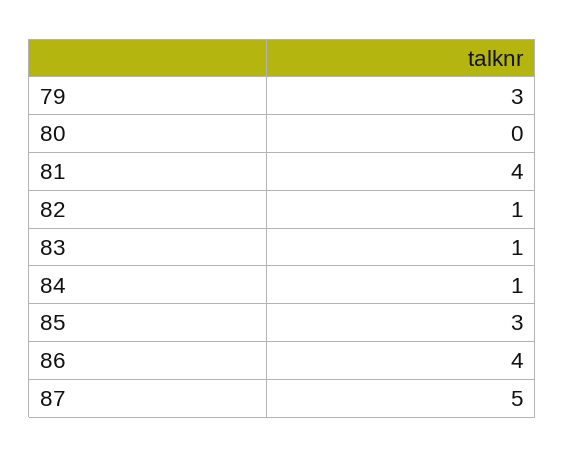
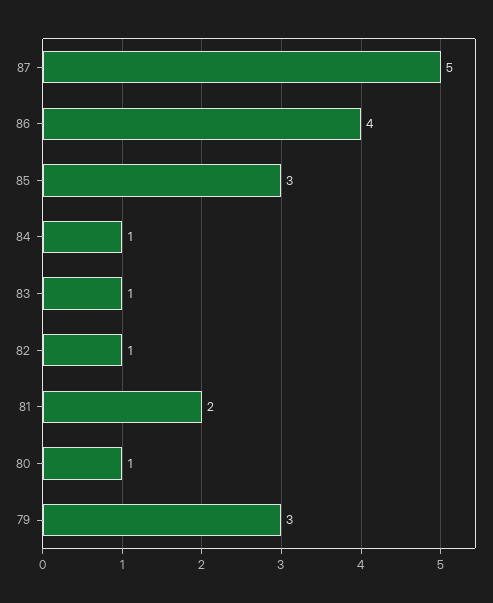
  {
    "79": 3,
-   "80": 0,
+   "80": 1,
-   "81": 4,
+   "81": 2,
    "82": 1,
    "83": 1,
    "84": 1,
    "85": 3,
    "86": 4,
    "87": 5
  }

